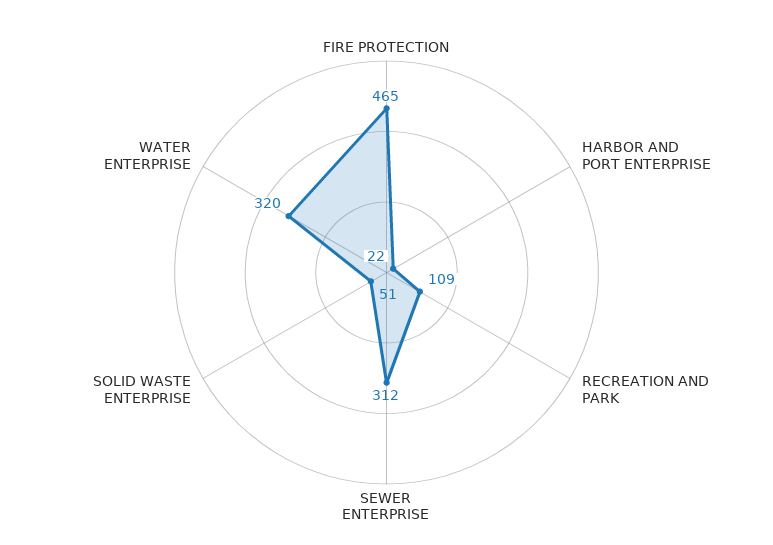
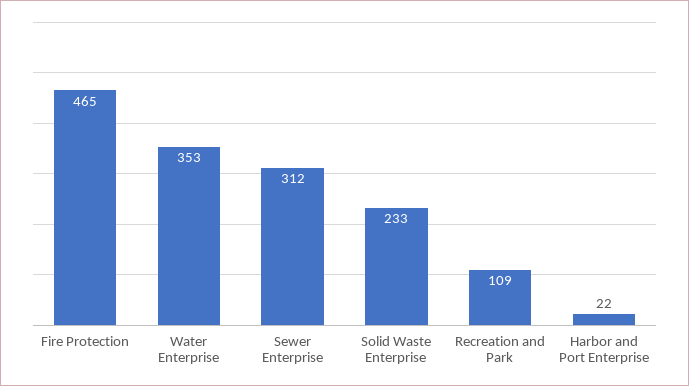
  {
    "FIRE PROTECTION": 465,
    "HARBOR AND PORT ENTERPRISE": 22,
    "RECREATION AND PARK": 109,
    "SEWER ENTERPRISE": 312,
-   "SOLID WASTE ENTERPRISE": 51,
+   "SOLID WASTE ENTERPRISE": 233,
-   "WATER ENTERPRISE": 320
+   "WATER ENTERPRISE": 353
  }

